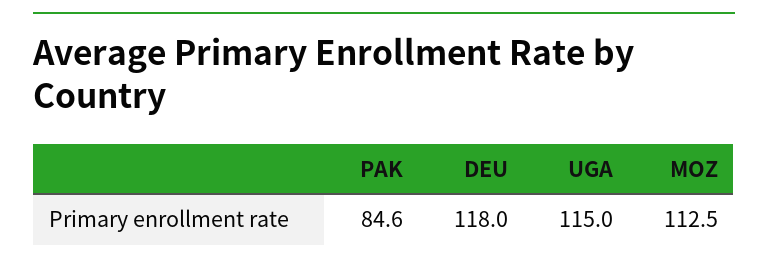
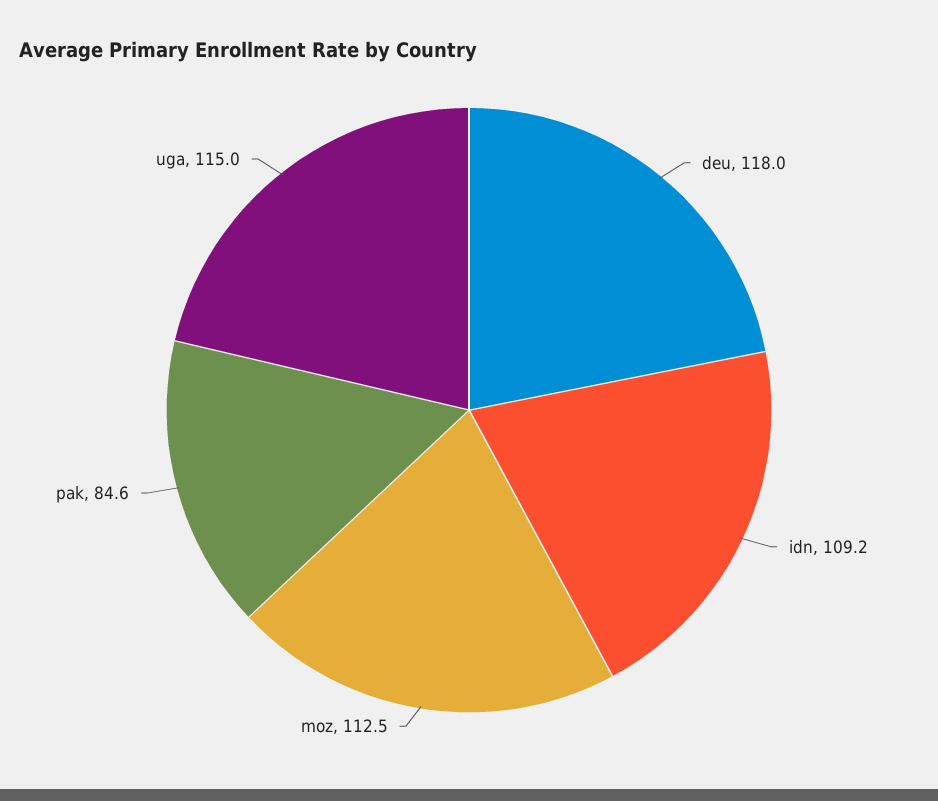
  {
    "PAK": 84.6,
    "DEU": 118,
    "UGA": 115,
-   "MOZ": 112.5
+   "MOZ": 112.5,
+   "idn": 109.2
  }

